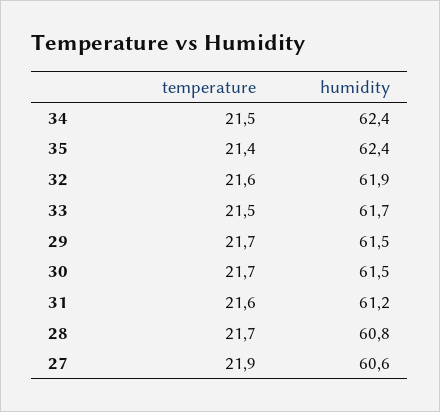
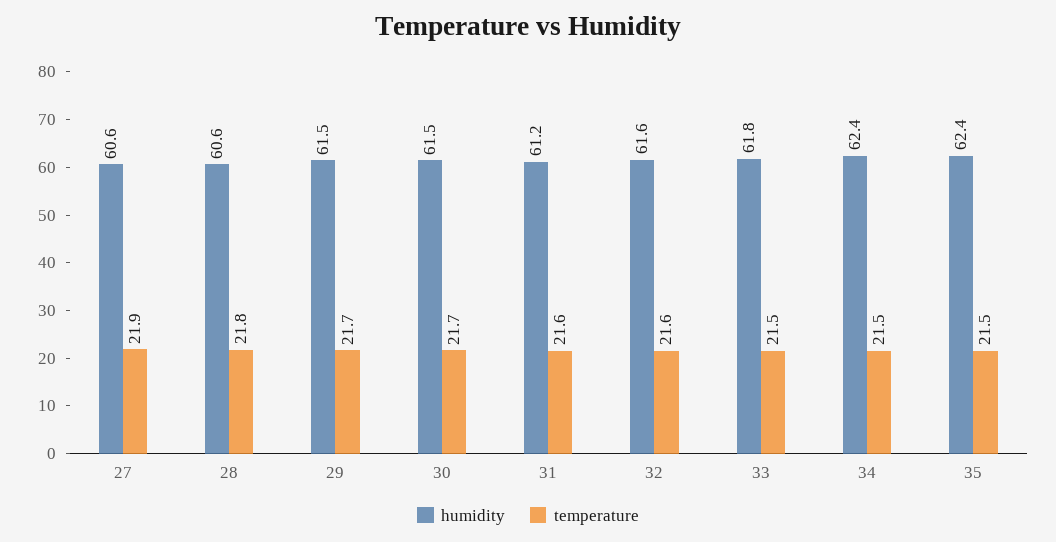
  {
    "temperature": {
      "34": 21.5,
-     "35": 21.4,
+     "35": 21.5,
      "32": 21.6,
      "33": 21.5,
      "29": 21.7,
      "30": 21.7,
      "31": 21.6,
-     "28": 21.7,
+     "28": 21.8,
      "27": 21.9
    },
    "humidity": {
      "34": 62.4,
      "35": 62.4,
-     "32": 61.9,
+     "32": 61.6,
-     "33": 61.7,
+     "33": 61.8,
      "29": 61.5,
      "30": 61.5,
      "31": 61.2,
-     "28": 60.8,
+     "28": 60.6,
      "27": 60.6
    }
  }

